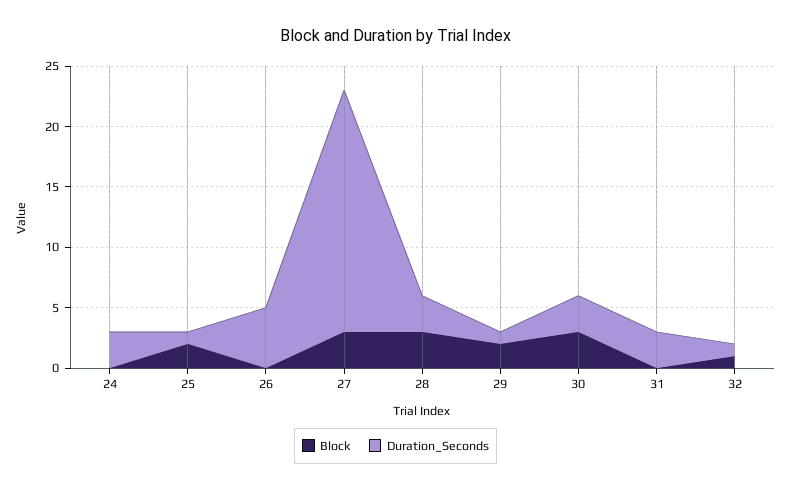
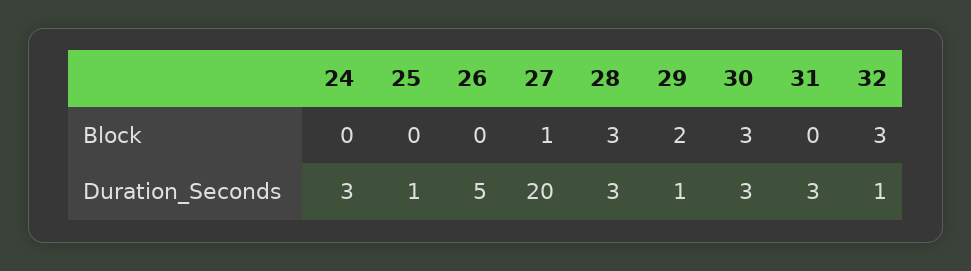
  {
    "Block": {
      "24": 0,
-     "25": 2,
+     "25": 0,
      "26": 0,
-     "27": 3,
+     "27": 1,
      "28": 3,
      "29": 2,
      "30": 3,
      "31": 0,
-     "32": 1
+     "32": 3
    },
    "Duration_Seconds": {
      "24": 3,
      "25": 1,
      "26": 5,
      "27": 20,
      "28": 3,
      "29": 1,
      "30": 3,
      "31": 3,
      "32": 1
    }
  }

